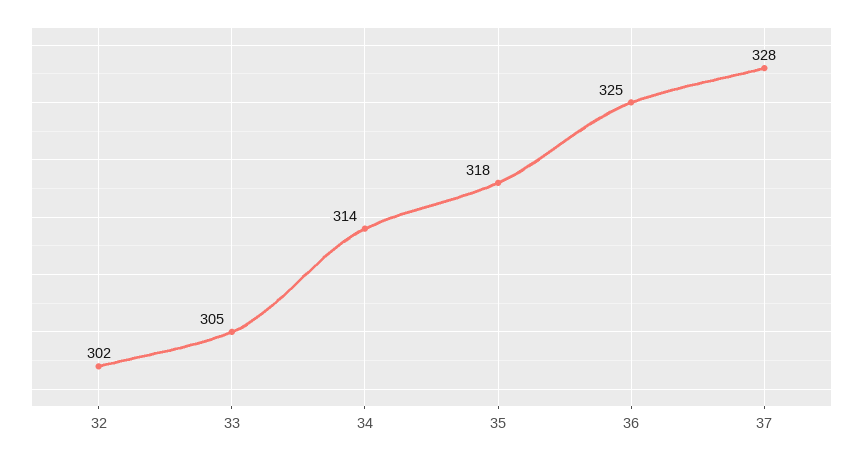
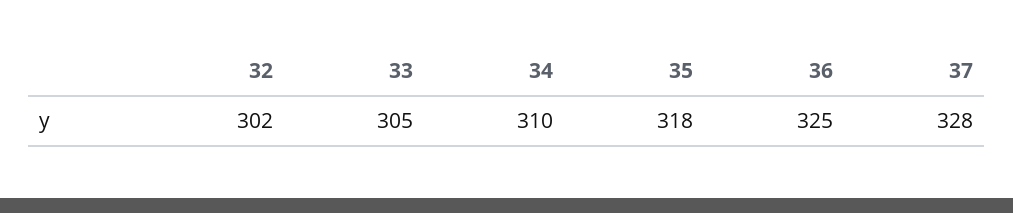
  {
    "32": 302,
    "33": 305,
-   "34": 314,
+   "34": 310,
    "35": 318,
    "36": 325,
    "37": 328
  }

